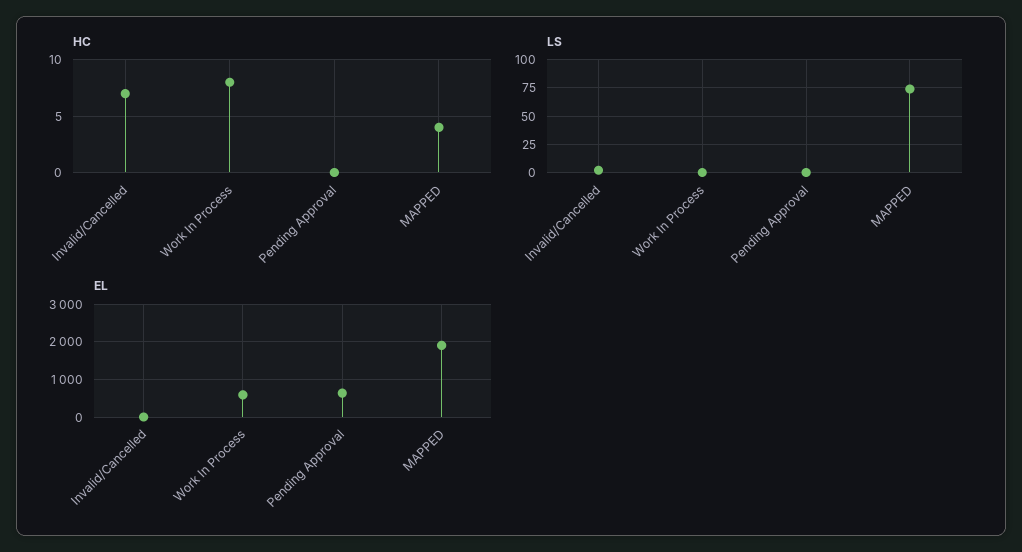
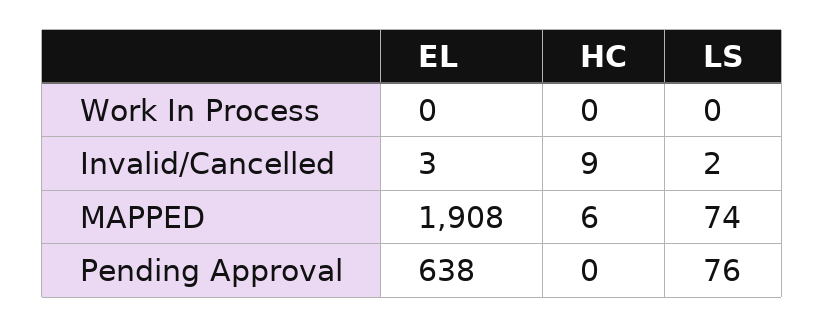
  {
    "HC": {
-     "Invalid/Cancelled": 7,
+     "Invalid/Cancelled": 9,
-     "Work In Process": 8,
+     "Work In Process": 0,
      "Pending Approval": 0,
-     "MAPPED": 4
+     "MAPPED": 6
    },
    "LS": {
      "Invalid/Cancelled": 2,
      "Work In Process": 0,
-     "Pending Approval": 0,
+     "Pending Approval": 76,
      "MAPPED": 74
    },
    "EL": {
      "Invalid/Cancelled": 3,
-     "Work In Process": 600,
+     "Work In Process": 0,
      "Pending Approval": 638,
      "MAPPED": 1908
    }
  }

